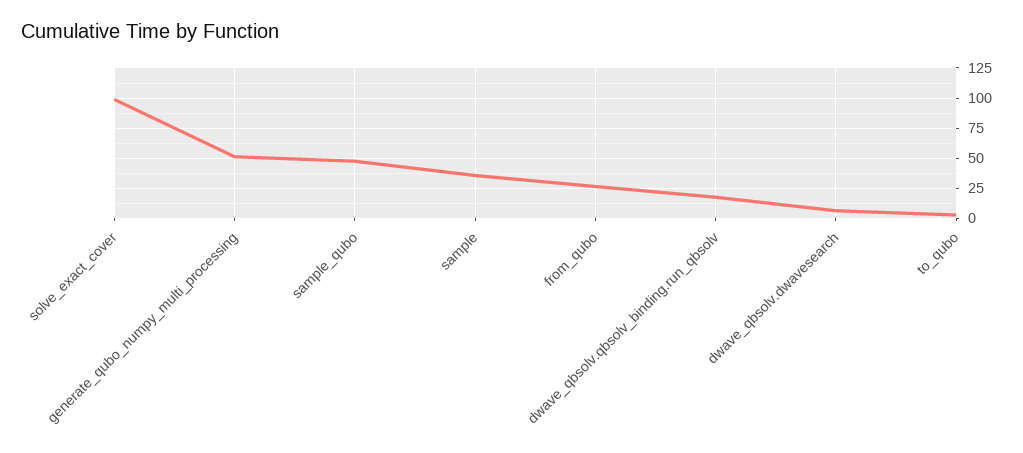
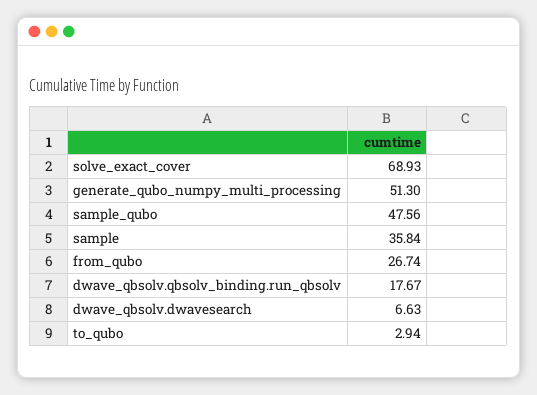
  {
-   "solve_exact_cover": 100,
+   "solve_exact_cover": 68.93,
    "generate_qubo_numpy_multi_processing": 51.3,
    "sample_qubo": 47.56,
    "sample": 35.84,
    "from_qubo": 26.74,
    "dwave_qbsolv.qbsolv_binding.run_qbsolv": 17.67,
    "dwave_qbsolv.dwavesearch": 6.63,
    "to_qubo": 2.94
  }

